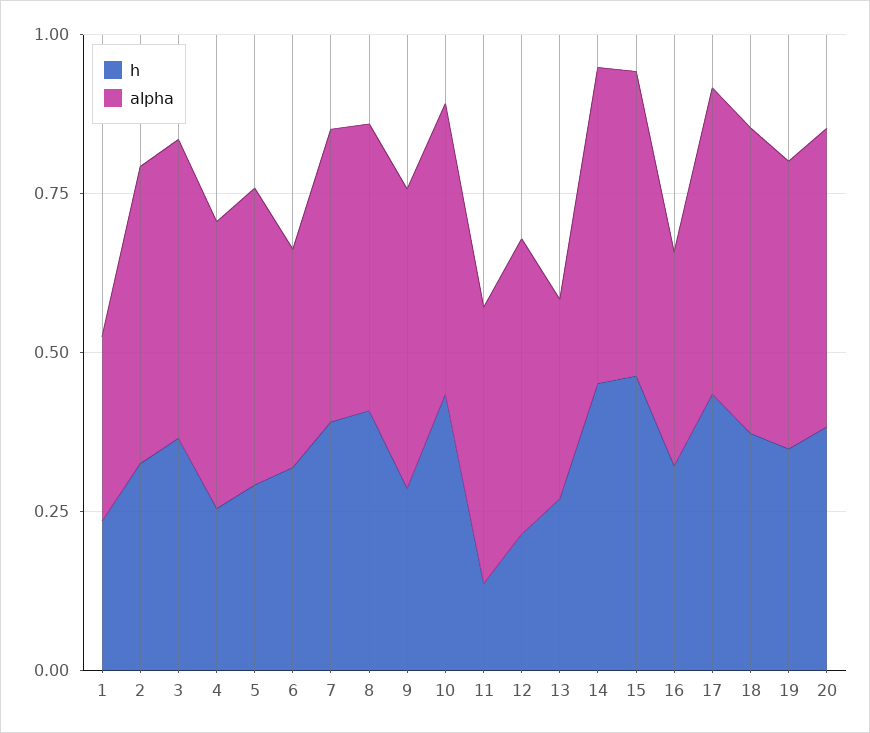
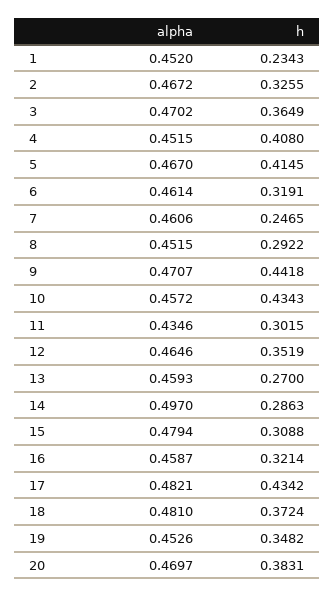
  {
    "h": {
      "1": 0.2343,
      "2": 0.3255,
      "3": 0.3649,
-     "4": 0.25,
+     "4": 0.408,
-     "5": 0.3,
+     "5": 0.4145,
      "6": 0.3191,
-     "7": 0.4,
+     "7": 0.2465,
-     "8": 0.4,
+     "8": 0.2922,
-     "9": 0.3,
+     "9": 0.4418,
      "10": 0.4343,
-     "11": 0.15,
+     "11": 0.3015,
-     "12": 0.2,
+     "12": 0.3519,
      "13": 0.27,
-     "14": 0.45,
+     "14": 0.2863,
-     "15": 0.45,
+     "15": 0.3088,
      "16": 0.3214,
      "17": 0.4342,
      "18": 0.3724,
      "19": 0.3482,
      "20": 0.3831
    },
    "alpha": {
-     "1": 0.3,
+     "1": 0.452,
      "2": 0.4672,
      "3": 0.4702,
      "4": 0.4515,
      "5": 0.467,
-     "6": 0.35,
+     "6": 0.4614,
      "7": 0.4606,
      "8": 0.4515,
      "9": 0.4707,
      "10": 0.4572,
      "11": 0.4346,
      "12": 0.4646,
-     "13": 0.3,
+     "13": 0.4593,
      "14": 0.497,
      "15": 0.4794,
-     "16": 0.35,
+     "16": 0.4587,
      "17": 0.4821,
      "18": 0.481,
      "19": 0.4526,
      "20": 0.4697
    }
  }

